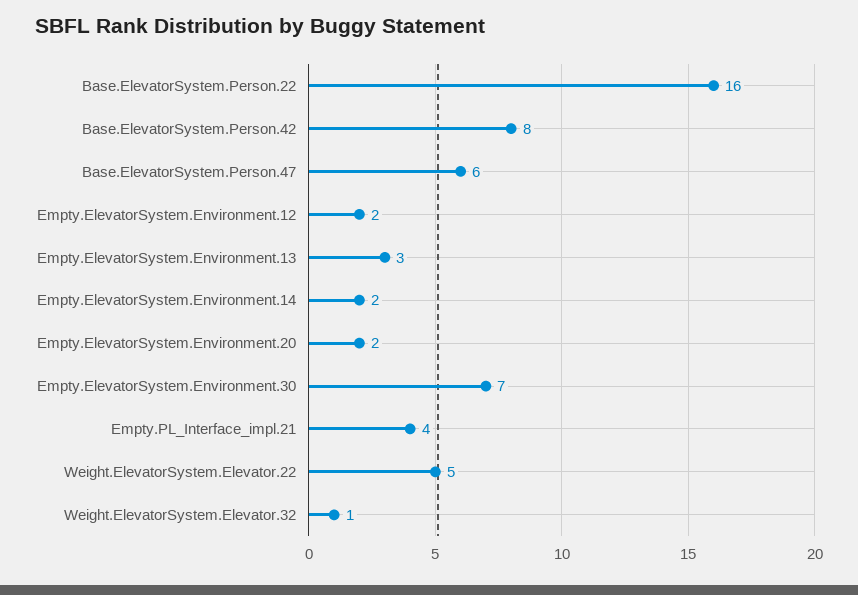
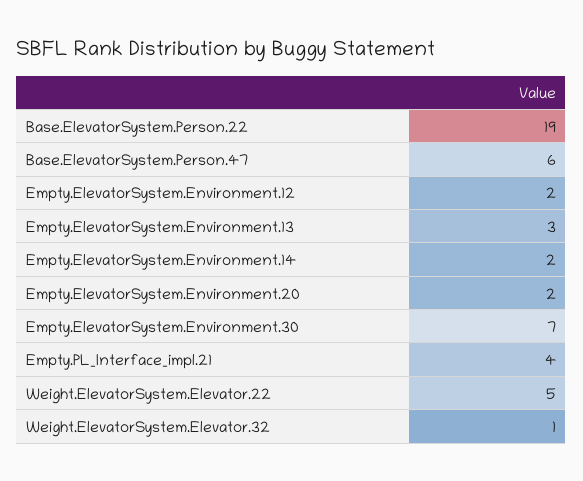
  {
-   "Base.ElevatorSystem.Person.22": 16,
+   "Base.ElevatorSystem.Person.22": 19,
-   "Base.ElevatorSystem.Person.42": 8,
    "Base.ElevatorSystem.Person.47": 6,
    "Empty.ElevatorSystem.Environment.12": 2,
    "Empty.ElevatorSystem.Environment.13": 3,
    "Empty.ElevatorSystem.Environment.14": 2,
    "Empty.ElevatorSystem.Environment.20": 2,
    "Empty.ElevatorSystem.Environment.30": 7,
    "Empty.PL_Interface_impl.21": 4,
    "Weight.ElevatorSystem.Elevator.22": 5,
    "Weight.ElevatorSystem.Elevator.32": 1
  }

